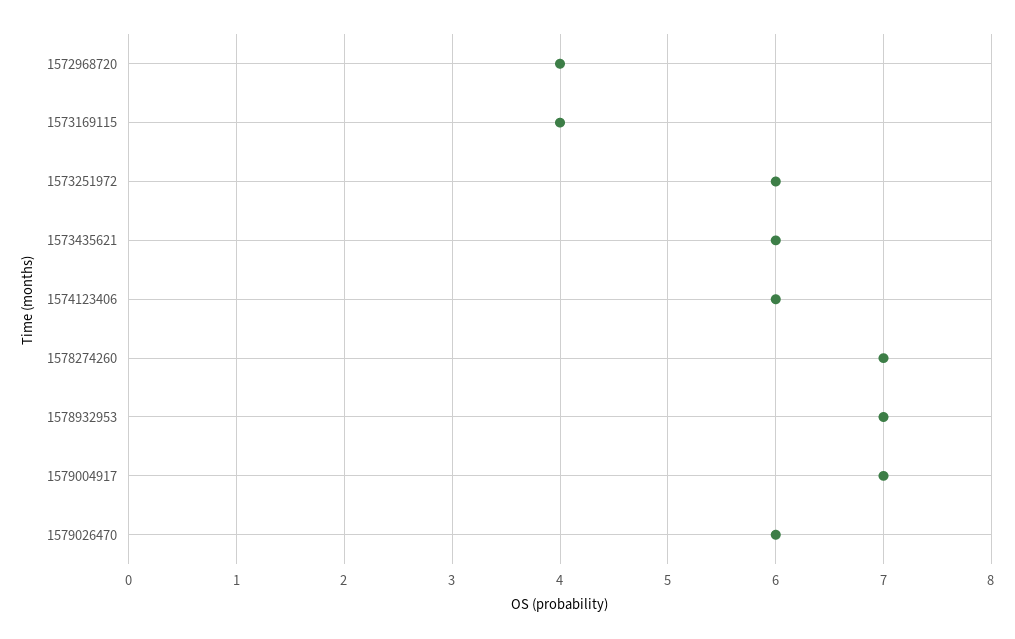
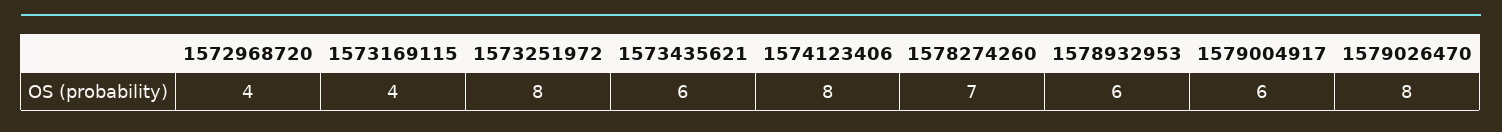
  {
    "1572968720": 4,
    "1573169115": 4,
-   "1573251972": 6,
+   "1573251972": 8,
    "1573435621": 6,
-   "1574123406": 6,
+   "1574123406": 8,
    "1578274260": 7,
-   "1578932953": 7,
+   "1578932953": 6,
-   "1579004917": 7,
+   "1579004917": 6,
-   "1579026470": 6
+   "1579026470": 8
  }

